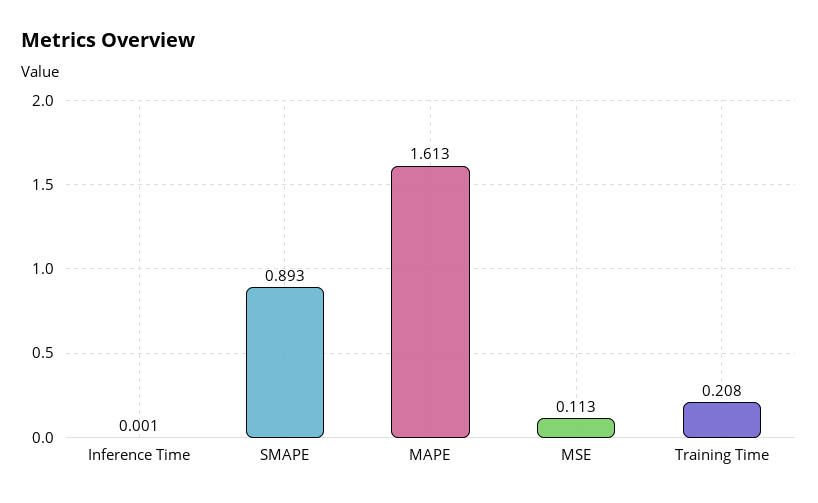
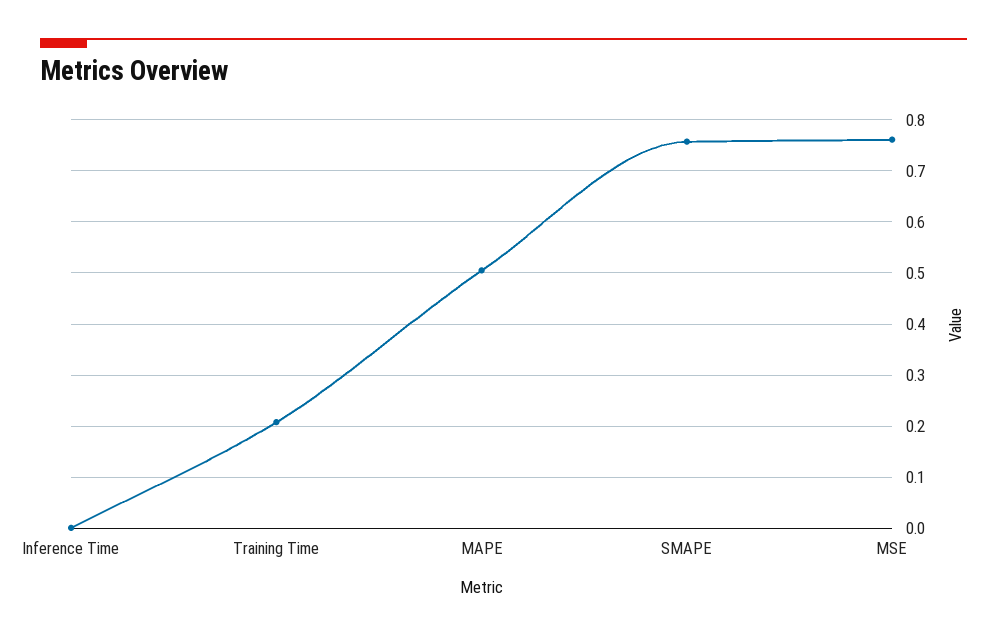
  {
    "Inference Time": 0.001,
-   "SMAPE": 0.893,
+   "SMAPE": 0.76,
-   "MAPE": 1.613,
+   "MAPE": 0.5,
-   "MSE": 0.113,
+   "MSE": 0.76,
    "Training Time": 0.208
  }

